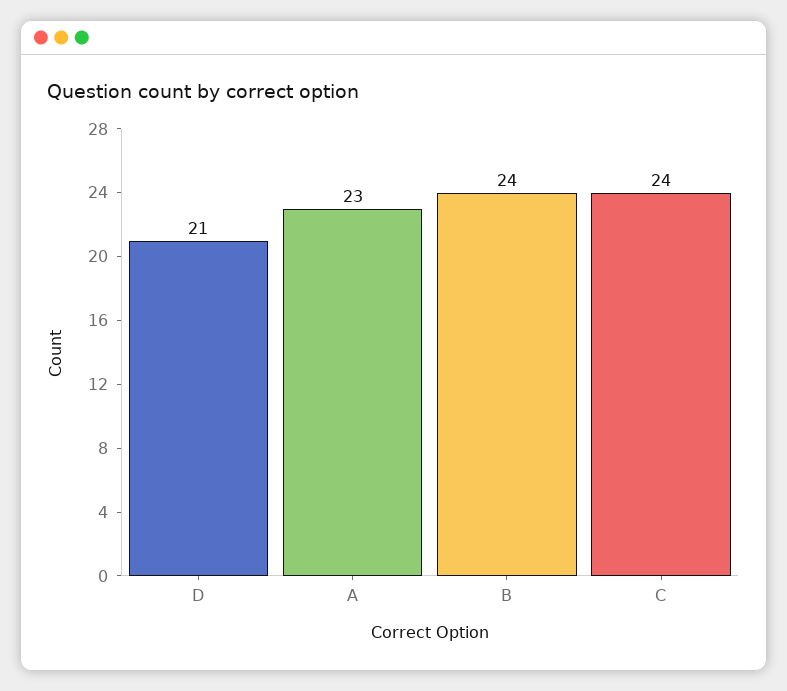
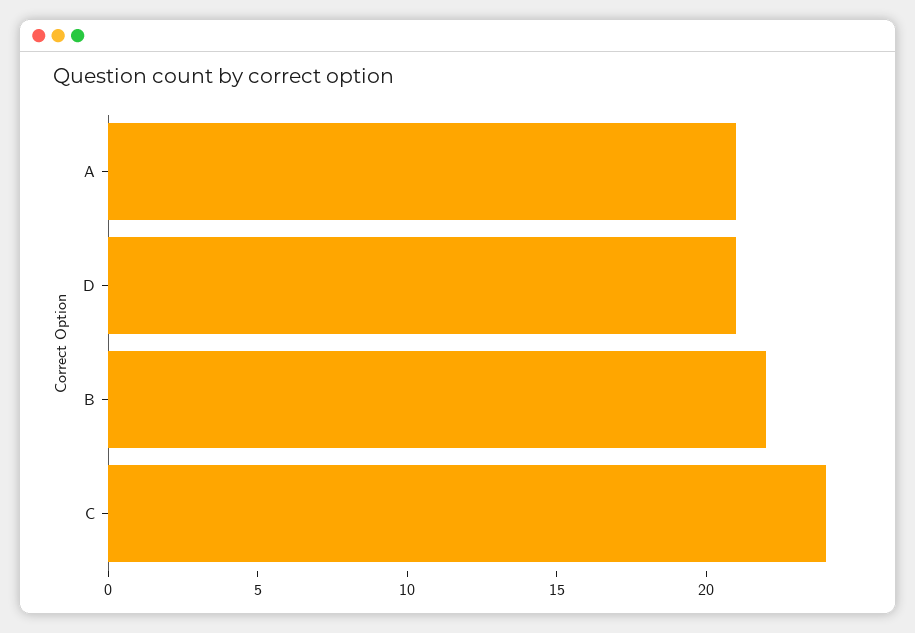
  {
    "D": 21,
-   "A": 23,
+   "A": 21,
-   "B": 24,
+   "B": 22,
    "C": 24
  }

